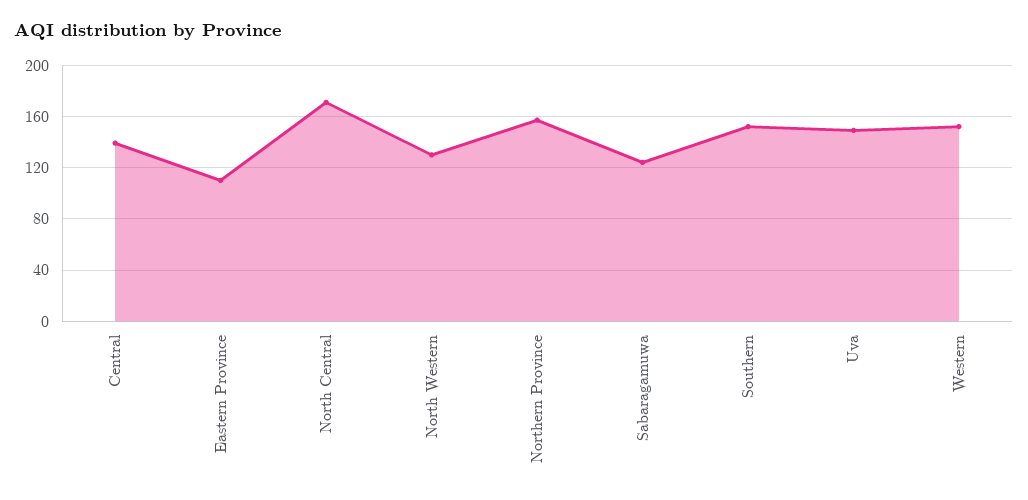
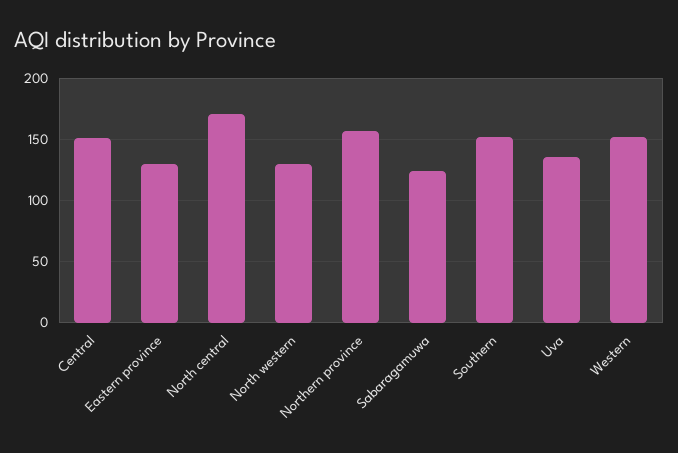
  {
-   "Central": 140,
+   "Central": 150,
-   "Eastern Province": 110,
+   "Eastern Province": 130,
    "North Central": 170,
    "North Western": 130,
    "Northern Province": 155,
    "Sabaragamuwa": 125,
    "Southern": 150,
-   "Uva": 150,
+   "Uva": 135,
    "Western": 150
  }

